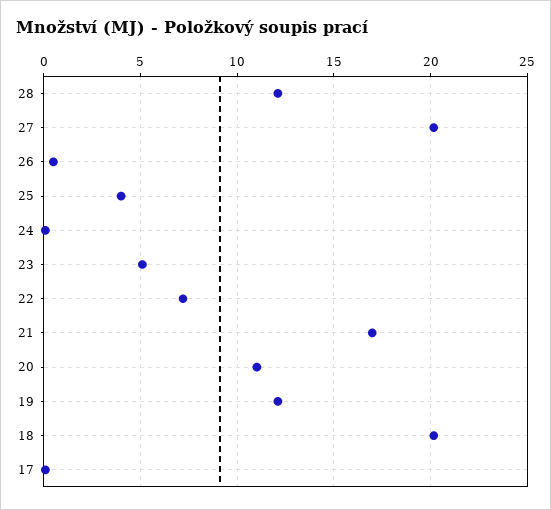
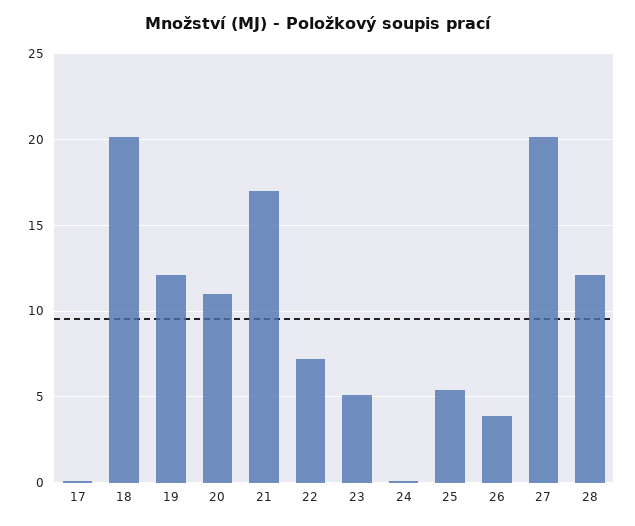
  {
    "28": 12,
    "27": 20,
-   "26": 0.5,
+   "26": 4,
-   "25": 4,
+   "25": 5.5,
    "24": 0,
    "23": 5,
    "22": 7,
    "21": 17,
    "20": 11,
    "19": 12,
    "18": 20,
    "17": 0
  }

